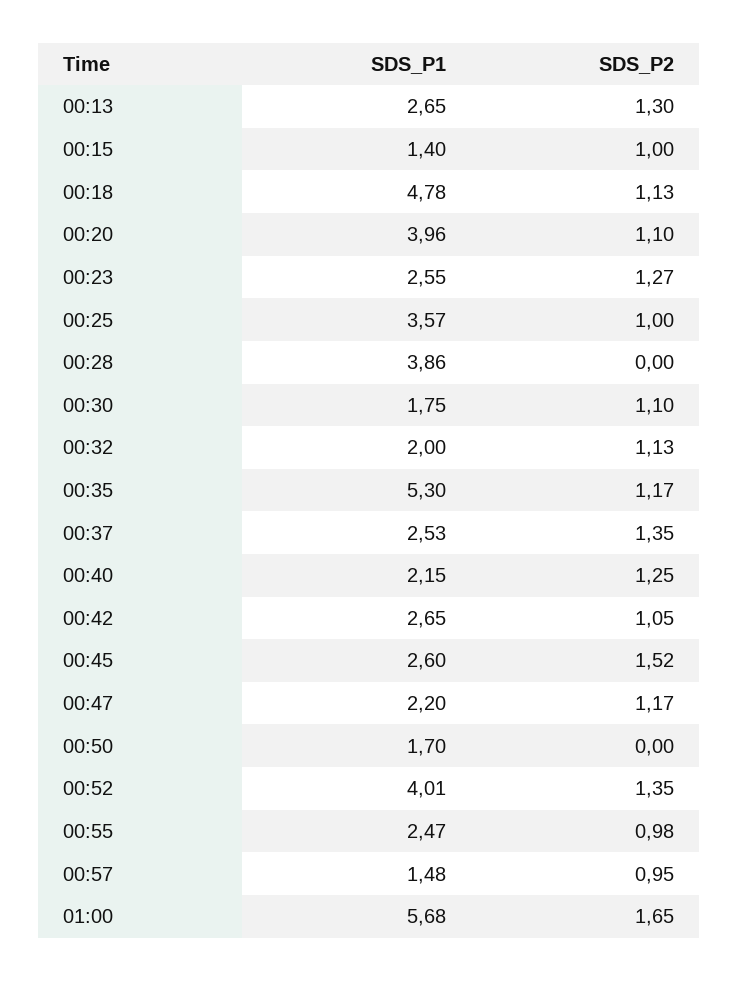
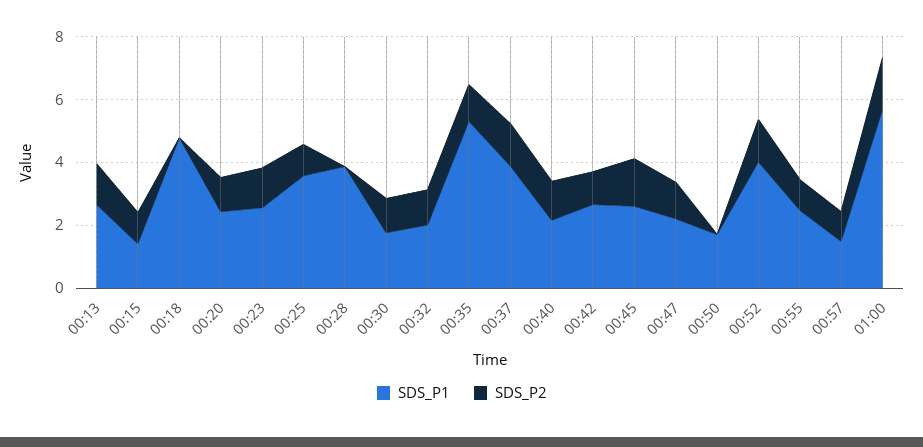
  {
    "SDS_P1": {
      "00:13": 2.65,
      "00:15": 1.4,
      "00:18": 4.78,
-     "00:20": 3.96,
+     "00:20": 2.5,
      "00:23": 2.55,
      "00:25": 3.57,
      "00:28": 3.86,
      "00:30": 1.75,
      "00:32": 2,
      "00:35": 5.3,
-     "00:37": 2.53,
+     "00:37": 4,
      "00:40": 2.15,
      "00:42": 2.65,
      "00:45": 2.6,
      "00:47": 2.2,
      "00:50": 1.7,
      "00:52": 4.01,
      "00:55": 2.47,
      "00:57": 1.48,
      "01:00": 5.68
    },
    "SDS_P2": {
      "00:13": 1.3,
      "00:15": 1,
-     "00:18": 1.13,
+     "00:18": 0,
      "00:20": 1.1,
      "00:23": 1.27,
      "00:25": 1,
      "00:28": 0,
      "00:30": 1.1,
      "00:32": 1.13,
      "00:35": 1.17,
      "00:37": 1.35,
      "00:40": 1.25,
      "00:42": 1.05,
      "00:45": 1.52,
      "00:47": 1.17,
      "00:50": 0,
      "00:52": 1.35,
      "00:55": 0.98,
      "00:57": 0.95,
      "01:00": 1.65
    }
  }

